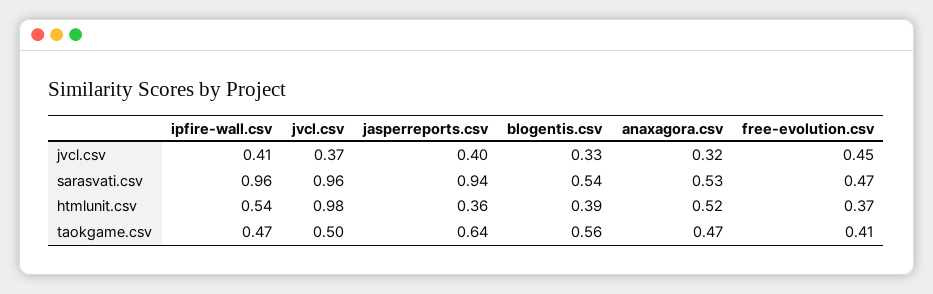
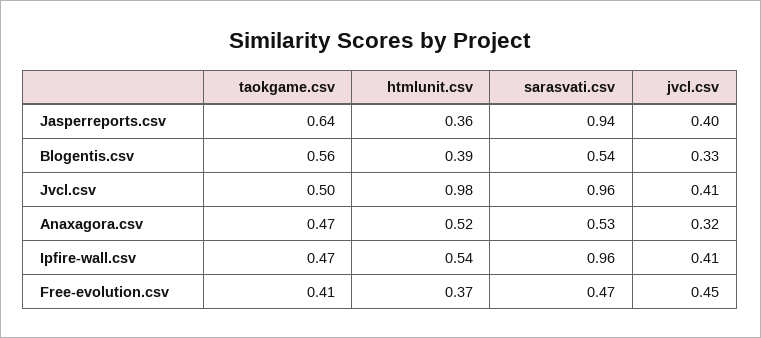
  {
    "ipfire-wall.csv": {
      "jvcl.csv": 0.41,
      "sarasvati.csv": 0.96,
      "htmlunit.csv": 0.54,
      "taokgame.csv": 0.47
    },
    "jvcl.csv": {
-     "jvcl.csv": 0.37,
+     "jvcl.csv": 0.41,
      "sarasvati.csv": 0.96,
      "htmlunit.csv": 0.98,
      "taokgame.csv": 0.5
    },
    "jasperreports.csv": {
      "jvcl.csv": 0.4,
      "sarasvati.csv": 0.94,
      "htmlunit.csv": 0.36,
      "taokgame.csv": 0.64
    },
    "blogentis.csv": {
      "jvcl.csv": 0.33,
      "sarasvati.csv": 0.54,
      "htmlunit.csv": 0.39,
      "taokgame.csv": 0.56
    },
    "anaxagora.csv": {
      "jvcl.csv": 0.32,
      "sarasvati.csv": 0.53,
      "htmlunit.csv": 0.52,
      "taokgame.csv": 0.47
    },
    "free-evolution.csv": {
      "jvcl.csv": 0.45,
      "sarasvati.csv": 0.47,
      "htmlunit.csv": 0.37,
      "taokgame.csv": 0.41
    }
  }

